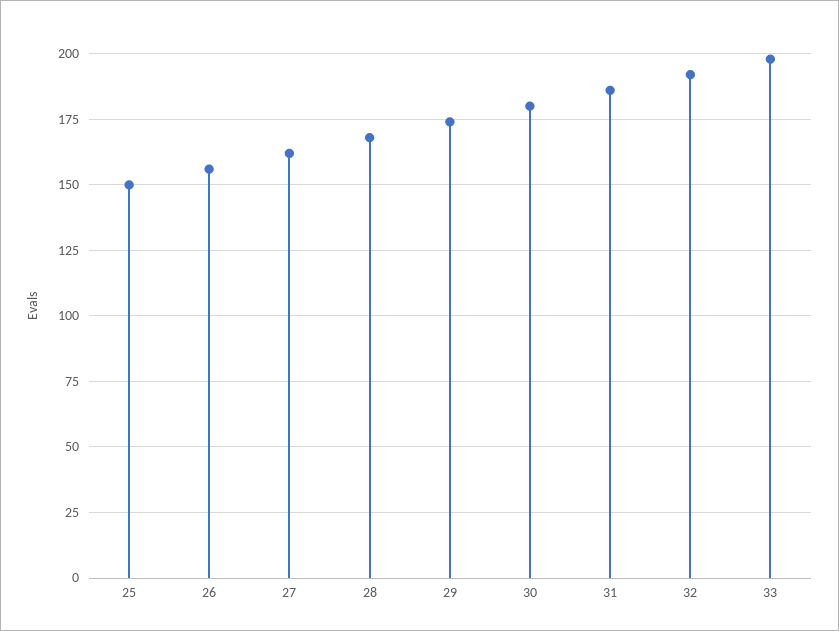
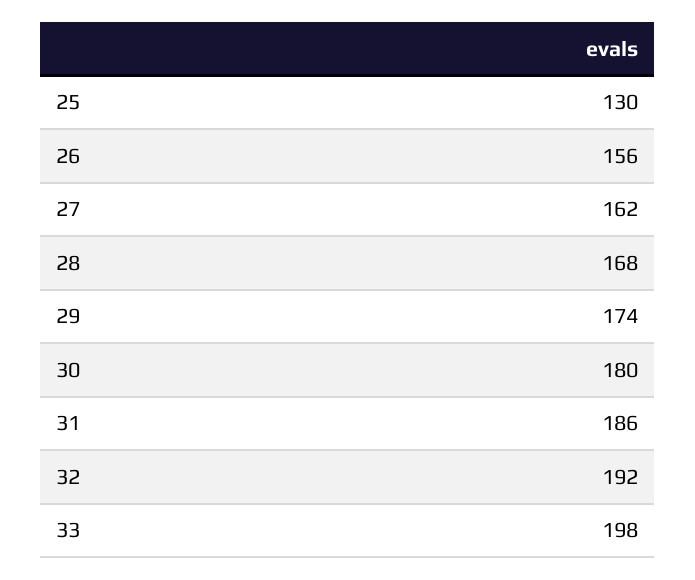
  {
-   "25": 150,
+   "25": 130,
    "26": 156,
    "27": 162,
    "28": 168,
    "29": 174,
    "30": 180,
    "31": 186,
    "32": 192,
    "33": 198
  }

